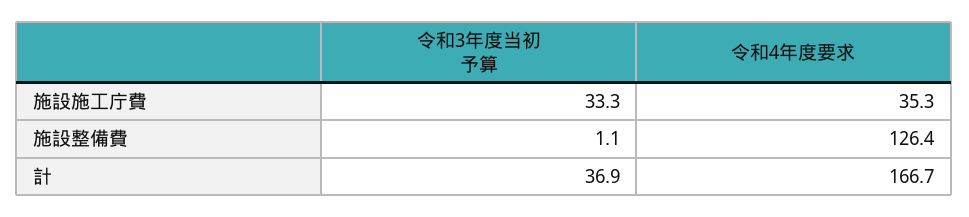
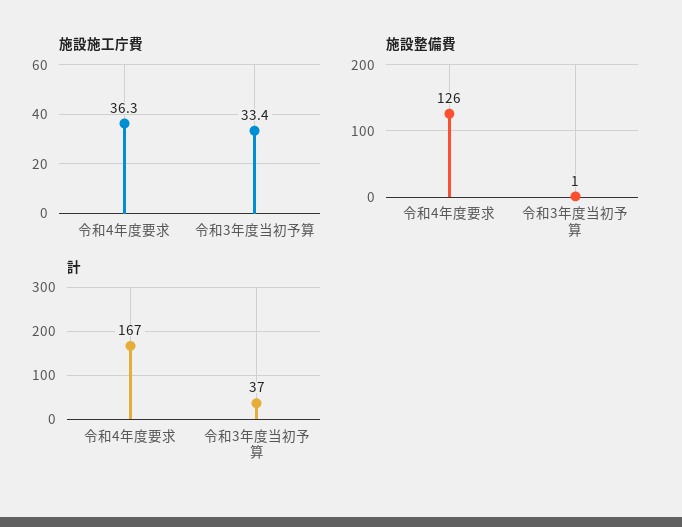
  {
    "施設施工庁費": {
-     "令和3年度当初予算": 33.3,
+     "令和3年度当初予算": 33.4,
-     "令和4年度要求": 35.3
+     "令和4年度要求": 36.3
    },
    "施設整備費": {
      "令和3年度当初予算": 1.1,
      "令和4年度要求": 126.4
    },
    "計": {
      "令和3年度当初予算": 36.9,
      "令和4年度要求": 166.7
    }
  }

